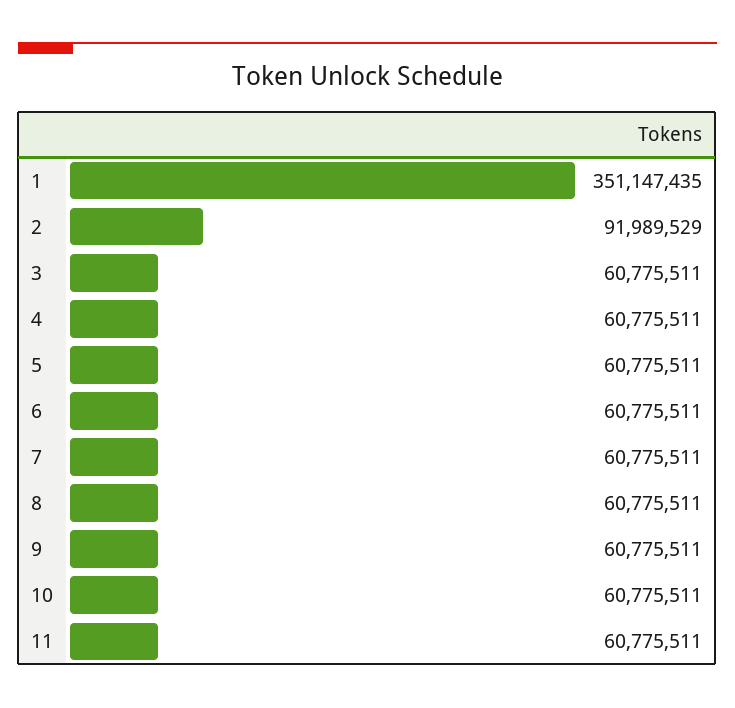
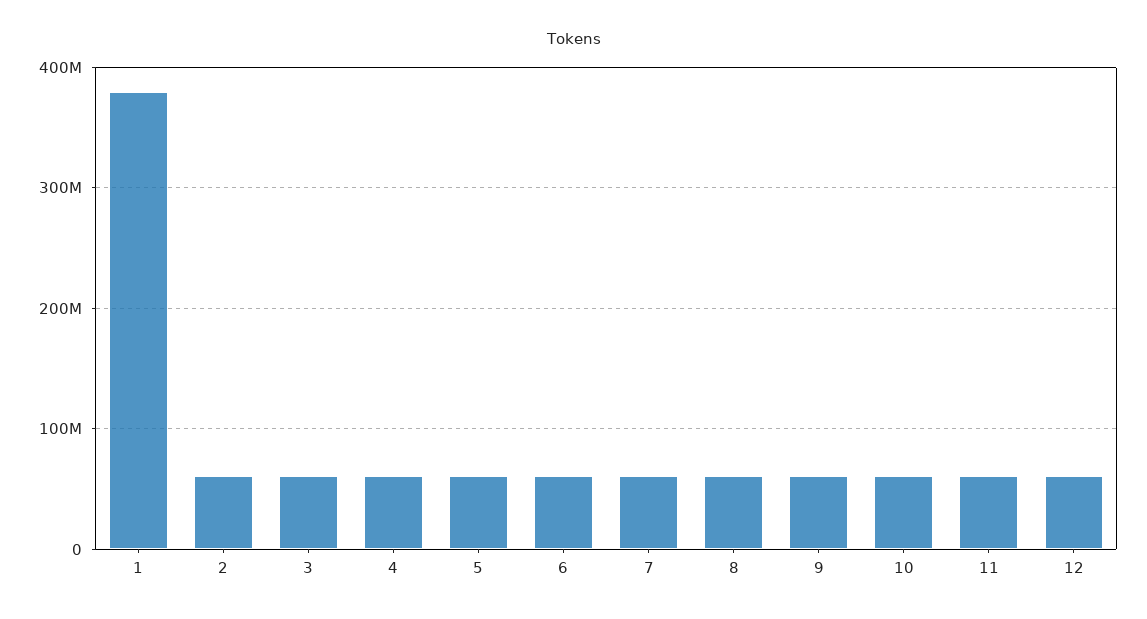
  {
-   "1": 351147435,
+   "1": 380000000,
-   "2": 91989529,
+   "2": 60000000,
    "3": 60775511,
    "4": 60775511,
    "5": 60775511,
    "6": 60775511,
    "7": 60775511,
    "8": 60775511,
    "9": 60775511,
    "10": 60775511,
-   "11": 60775511
+   "11": 60775511,
+   "12": 60000000
  }

